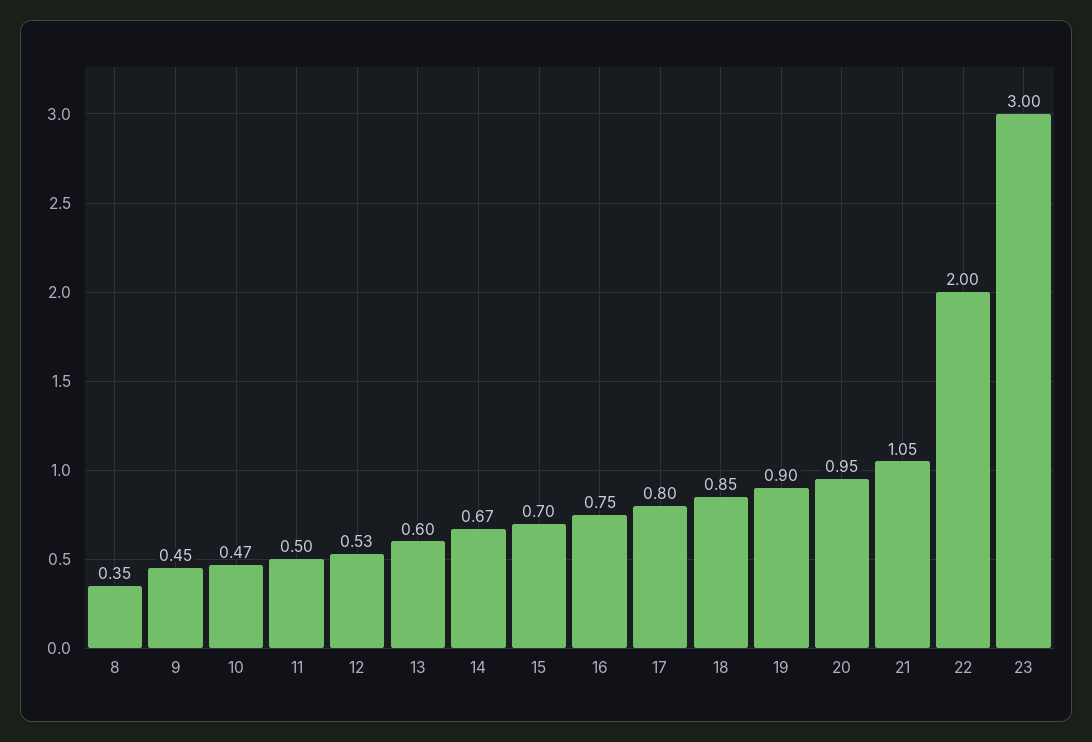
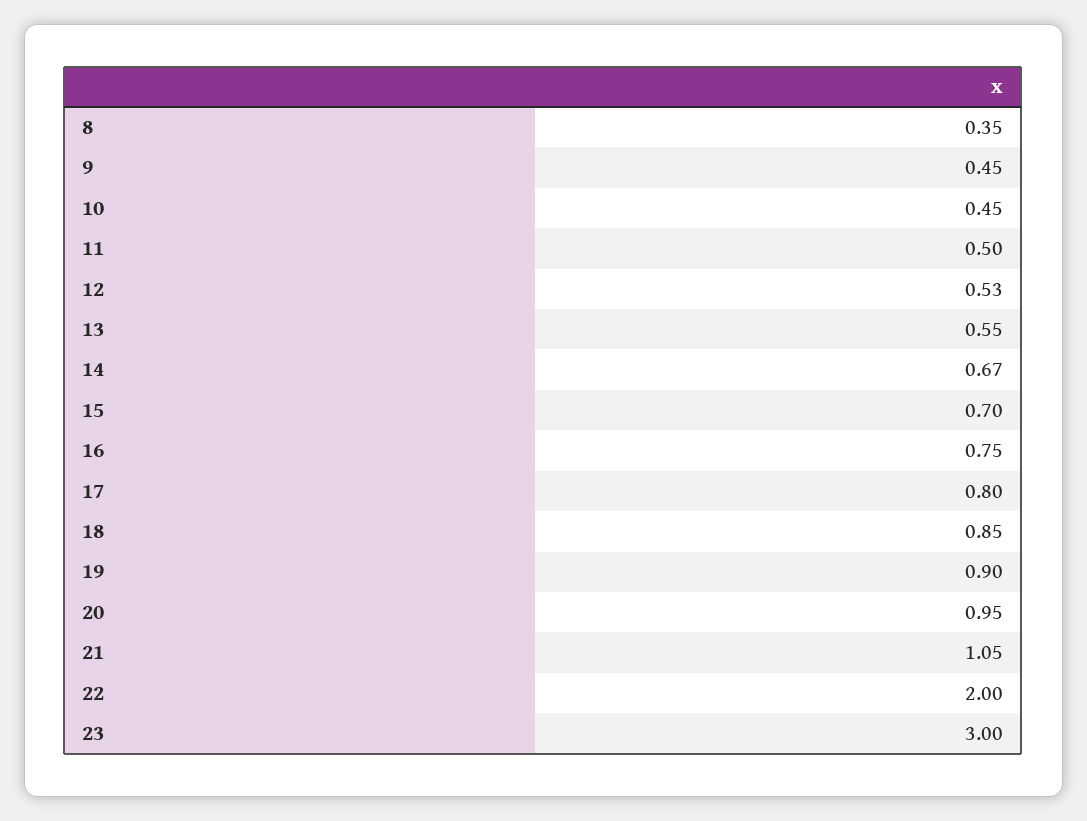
  {
    "8": 0.35,
    "9": 0.45,
-   "10": 0.47,
+   "10": 0.45,
    "11": 0.5,
    "12": 0.53,
-   "13": 0.6,
+   "13": 0.55,
    "14": 0.67,
    "15": 0.7,
    "16": 0.75,
    "17": 0.8,
    "18": 0.85,
    "19": 0.9,
    "20": 0.95,
    "21": 1.05,
    "22": 2,
    "23": 3
  }

